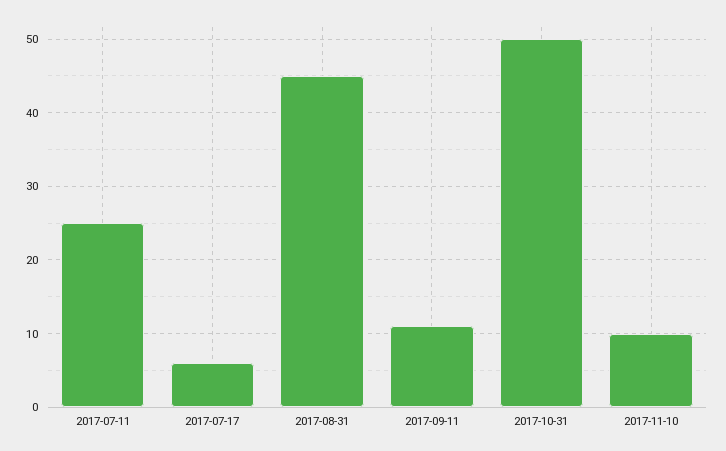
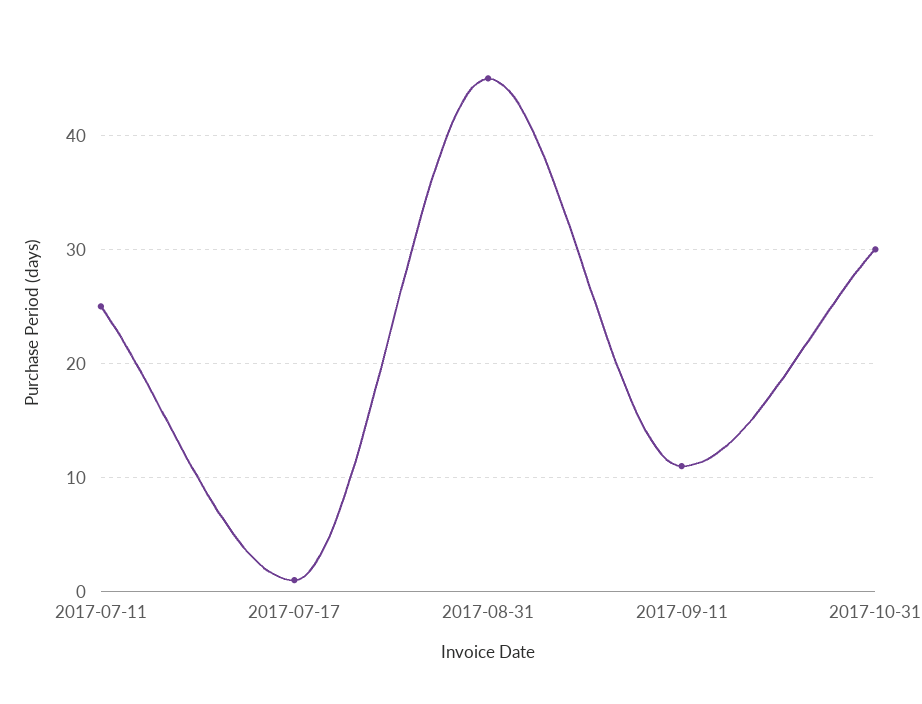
  {
    "2017-07-11": 25,
-   "2017-07-17": 6,
+   "2017-07-17": 1,
    "2017-08-31": 45,
    "2017-09-11": 11,
-   "2017-10-31": 50,
+   "2017-10-31": 30
-   "2017-11-10": 10
  }

